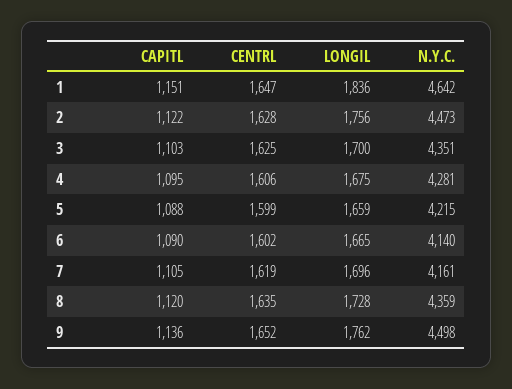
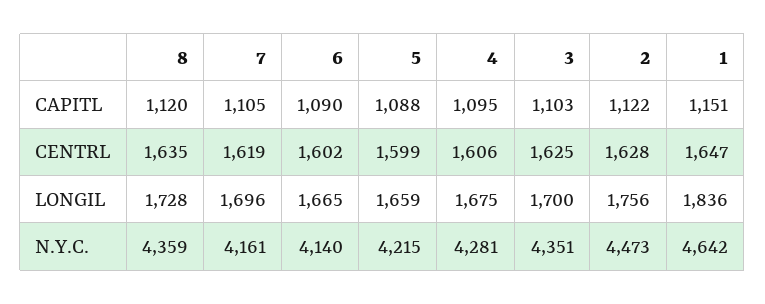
  {
    "CAPITL": {
      "1": 1151,
      "2": 1122,
      "3": 1103,
      "4": 1095,
      "5": 1088,
      "6": 1090,
      "7": 1105,
-     "8": 1120,
+     "8": 1120
-     "9": 1136
    },
    "CENTRL": {
      "1": 1647,
      "2": 1628,
      "3": 1625,
      "4": 1606,
      "5": 1599,
      "6": 1602,
      "7": 1619,
-     "8": 1635,
+     "8": 1635
-     "9": 1652
    },
    "LONGIL": {
      "1": 1836,
      "2": 1756,
      "3": 1700,
      "4": 1675,
      "5": 1659,
      "6": 1665,
      "7": 1696,
-     "8": 1728,
+     "8": 1728
-     "9": 1762
    },
    "N.Y.C.": {
      "1": 4642,
      "2": 4473,
      "3": 4351,
      "4": 4281,
      "5": 4215,
      "6": 4140,
      "7": 4161,
-     "8": 4359,
+     "8": 4359
-     "9": 4498
    }
  }

